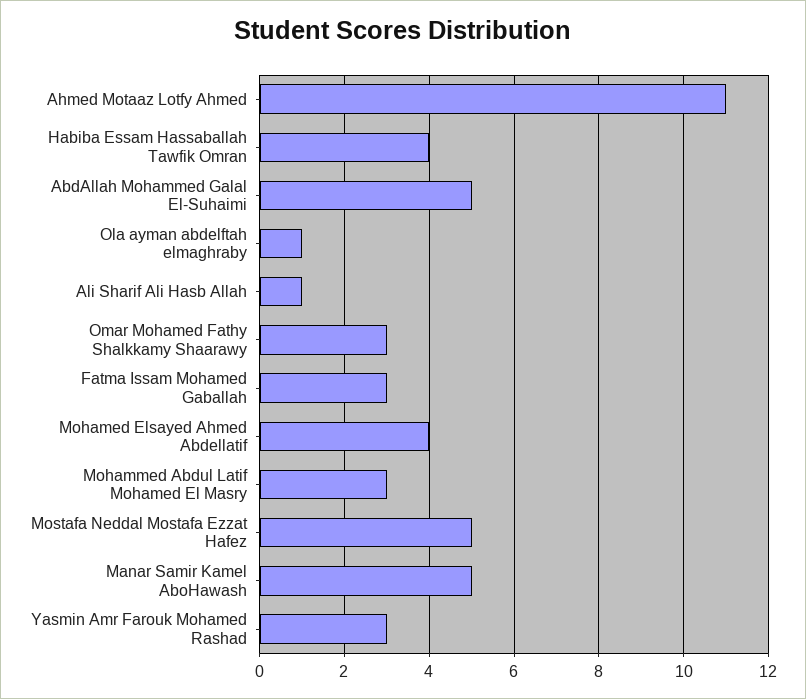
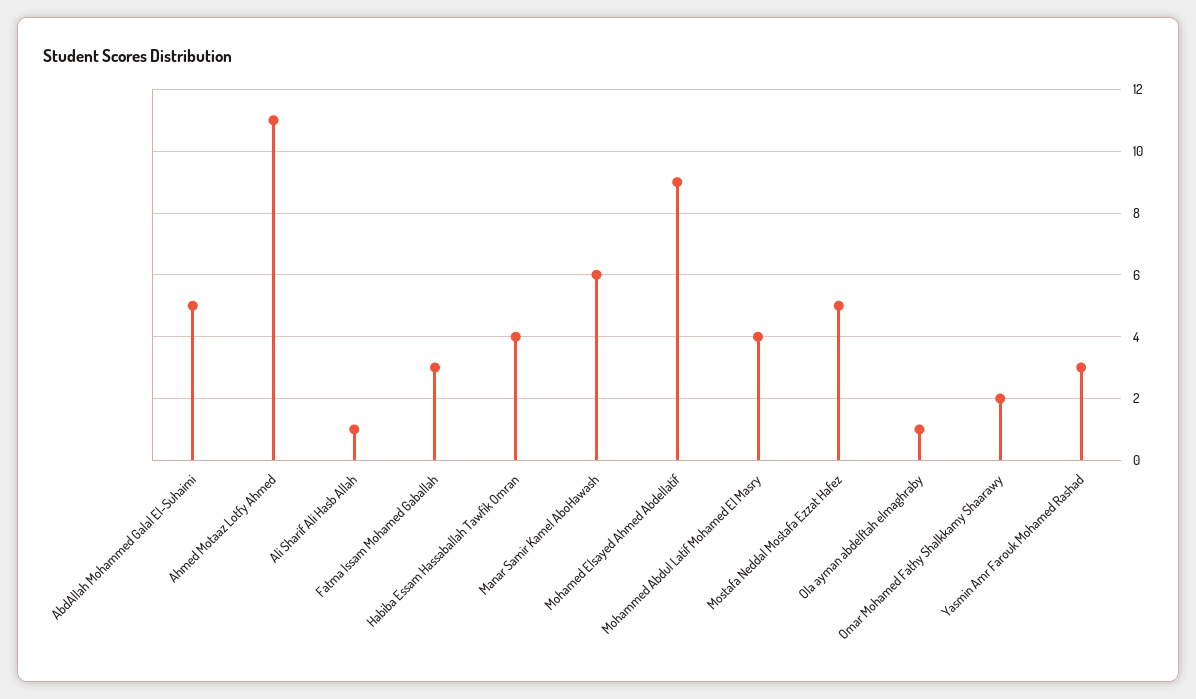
  {
    "Ahmed Motaaz Lotfy Ahmed": 11,
    "Habiba Essam Hassaballah Tawfik Omran": 4,
    "AbdAllah Mohammed Galal El-Suhaimi": 5,
    "Ola ayman abdelftah elmaghraby": 1,
    "Ali Sharif Ali Hasb Allah": 1,
-   "Omar Mohamed Fathy Shalkkamy Shaarawy": 3,
+   "Omar Mohamed Fathy Shalkkamy Shaarawy": 2,
    "Fatma Issam Mohamed Gaballah": 3,
-   "Mohamed Elsayed Ahmed Abdellatif": 4,
+   "Mohamed Elsayed Ahmed Abdellatif": 9,
-   "Mohammed Abdul Latif Mohamed El Masry": 3,
+   "Mohammed Abdul Latif Mohamed El Masry": 4,
    "Mostafa Neddal Mostafa Ezzat Hafez": 5,
-   "Manar Samir Kamel AboHawash": 5,
+   "Manar Samir Kamel AboHawash": 6,
    "Yasmin Amr Farouk Mohamed Rashad": 3
  }

